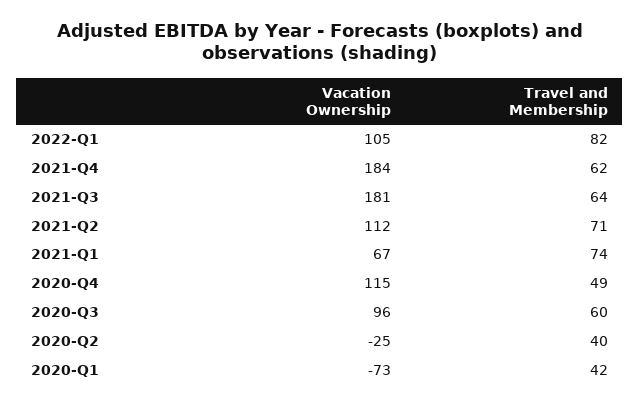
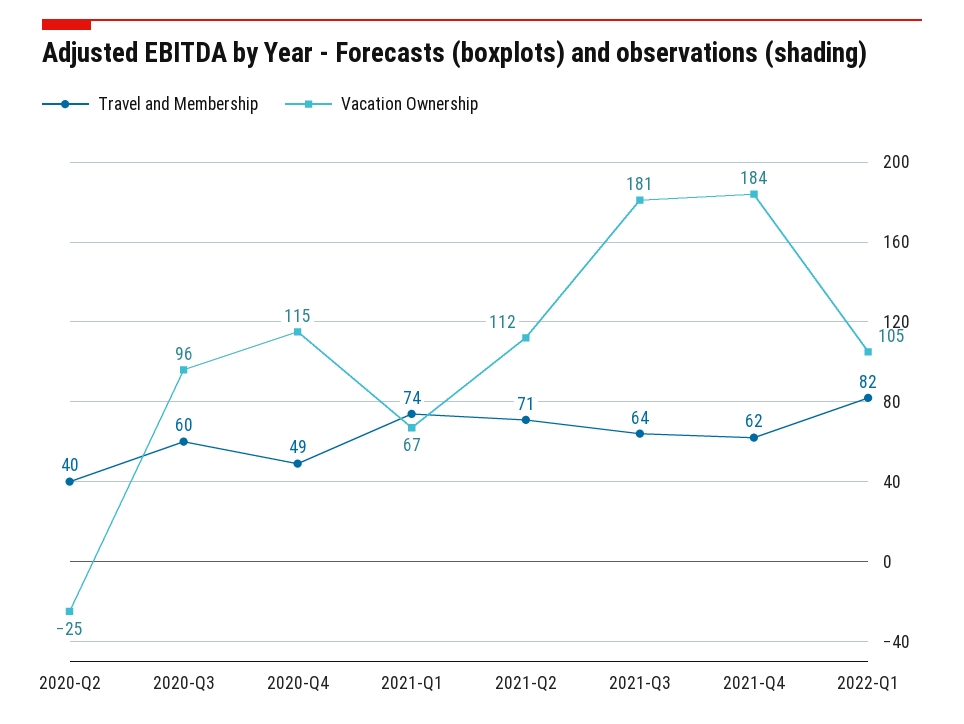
  {
    "Vacation Ownership": {
      "2022-Q1": 105,
      "2021-Q4": 184,
      "2021-Q3": 181,
      "2021-Q2": 112,
      "2021-Q1": 67,
      "2020-Q4": 115,
      "2020-Q3": 96,
-     "2020-Q2": -25,
+     "2020-Q2": -25
-     "2020-Q1": -73
    },
    "Travel and Membership": {
      "2022-Q1": 82,
      "2021-Q4": 62,
      "2021-Q3": 64,
      "2021-Q2": 71,
      "2021-Q1": 74,
      "2020-Q4": 49,
      "2020-Q3": 60,
-     "2020-Q2": 40,
+     "2020-Q2": 40
-     "2020-Q1": 42
    }
  }

